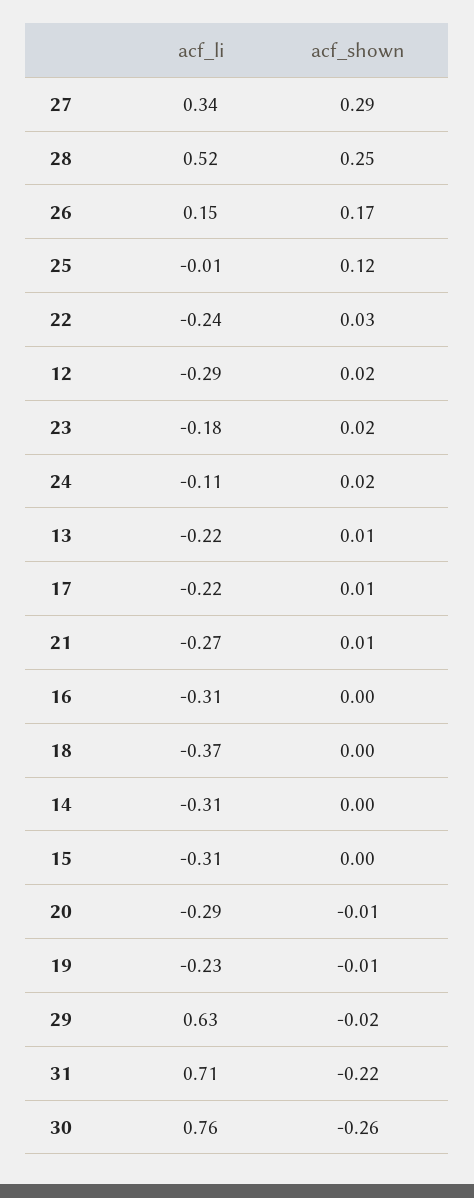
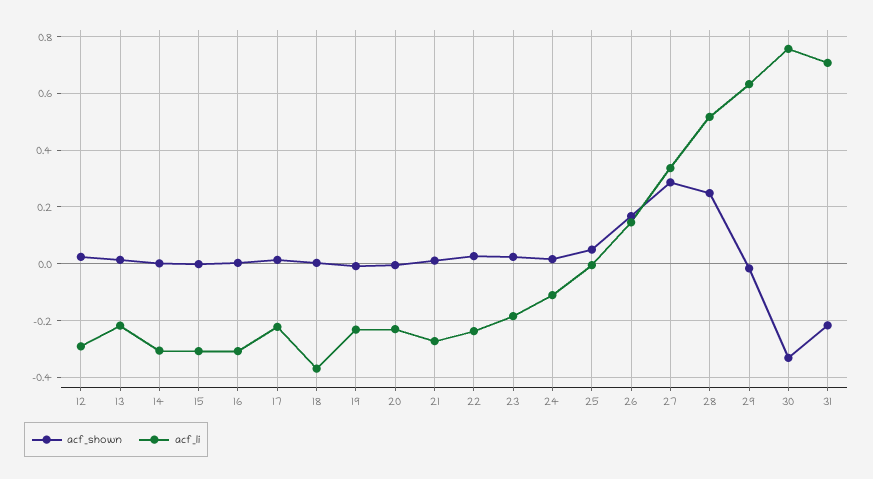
  {
    "acf_li": {
      "27": 0.34,
      "28": 0.52,
      "26": 0.15,
      "25": -0.01,
      "22": -0.24,
      "12": -0.29,
      "23": -0.18,
      "24": -0.11,
      "13": -0.22,
      "17": -0.22,
      "21": -0.27,
      "16": -0.31,
      "18": -0.37,
      "14": -0.31,
      "15": -0.31,
-     "20": -0.29,
+     "20": -0.225,
      "19": -0.23,
      "29": 0.63,
      "31": 0.71,
      "30": 0.76
    },
    "acf_shown": {
      "27": 0.29,
      "28": 0.25,
      "26": 0.17,
-     "25": 0.12,
+     "25": 0.05,
      "22": 0.03,
      "12": 0.02,
      "23": 0.02,
      "24": 0.02,
      "13": 0.01,
      "17": 0.01,
      "21": 0.01,
      "16": 0,
      "18": 0,
      "14": 0,
      "15": 0,
      "20": -0.01,
      "19": -0.01,
      "29": -0.02,
      "31": -0.22,
-     "30": -0.26
+     "30": -0.325
    }
  }

